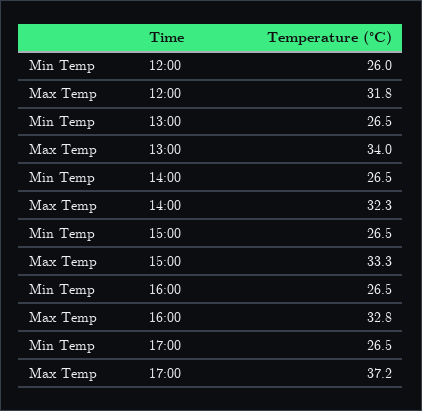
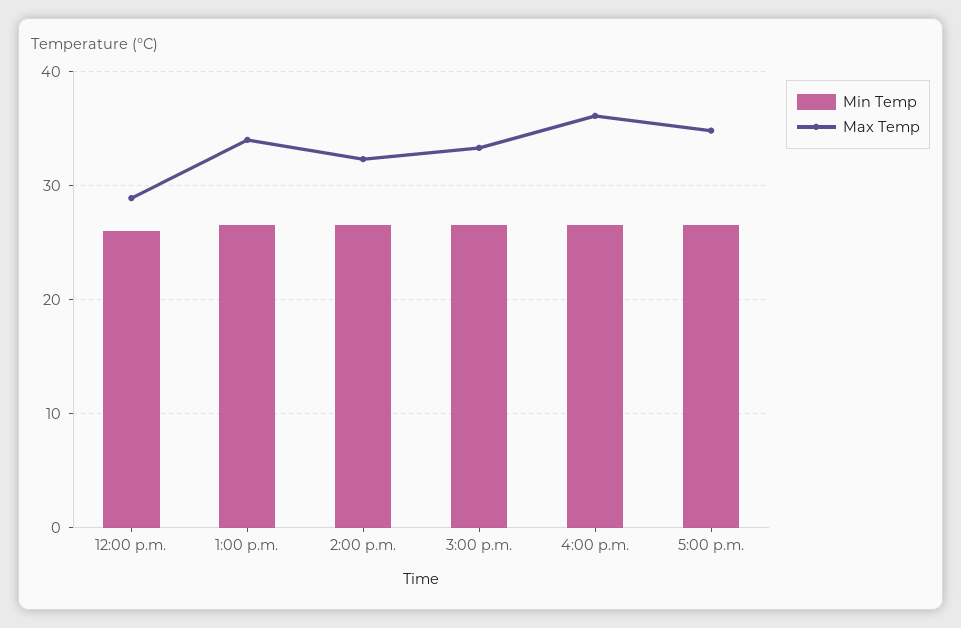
  {
    "Min Temp": {
      "12:00": 26,
      "13:00": 26.5,
      "14:00": 26.5,
      "15:00": 26.5,
      "16:00": 26.5,
      "17:00": 26.5
    },
    "Max Temp": {
-     "12:00": 31.8,
+     "12:00": 29,
      "13:00": 34,
      "14:00": 32.3,
      "15:00": 33.3,
-     "16:00": 32.8,
+     "16:00": 36,
-     "17:00": 37.2
+     "17:00": 35
    }
  }

